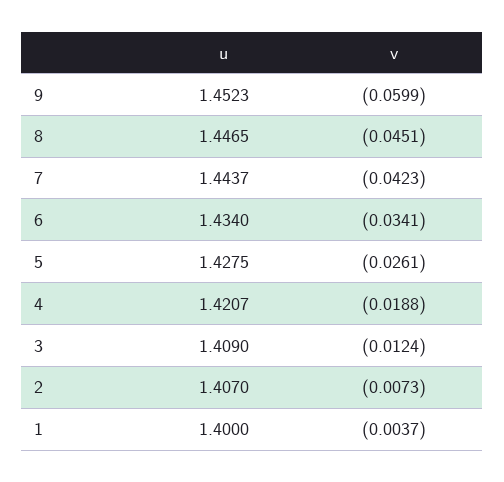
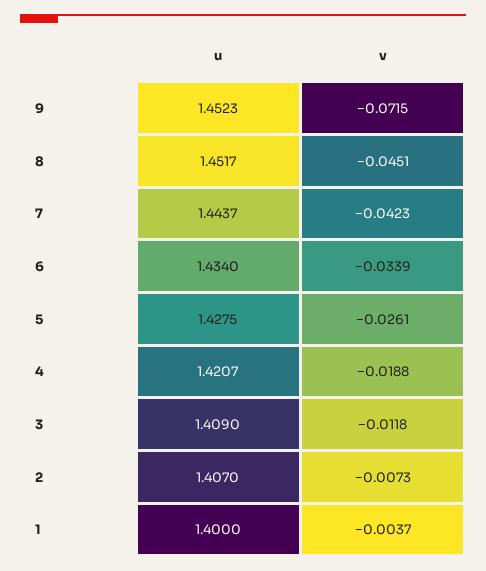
  {
    "u": {
      "9": 1.4523,
-     "8": 1.4465,
+     "8": 1.4517,
      "7": 1.4437,
      "6": 1.434,
      "5": 1.4275,
      "4": 1.4207,
      "3": 1.409,
      "2": 1.407,
      "1": 1.4
    },
    "v": {
-     "9": -0.0599,
+     "9": -0.0715,
      "8": -0.0451,
      "7": -0.0423,
-     "6": -0.0341,
+     "6": -0.0339,
      "5": -0.0261,
      "4": -0.0188,
-     "3": -0.0124,
+     "3": -0.0118,
      "2": -0.0073,
      "1": -0.0037
    }
  }

